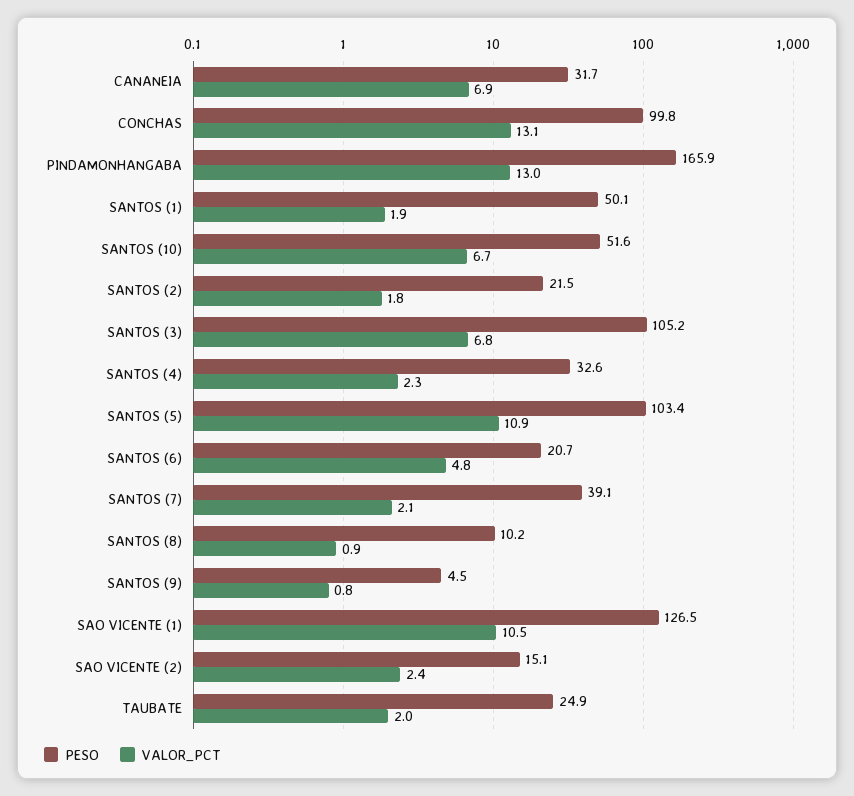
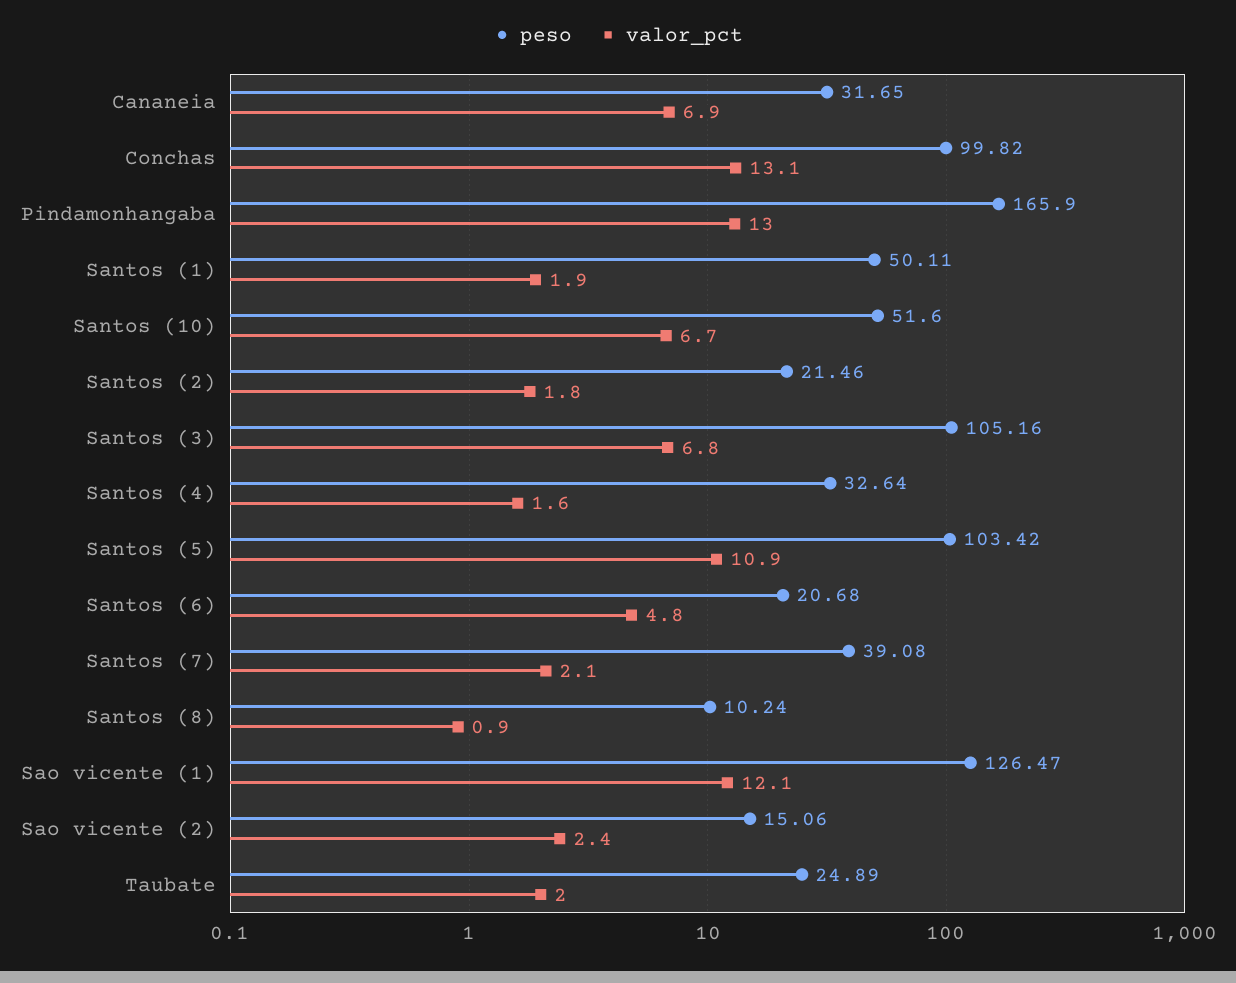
  {
    "PESO": {
      "CANANEIA": 31.65,
      "CONCHAS": 99.82,
      "PINDAMONHANGABA": 165.9,
      "SANTOS (1)": 50.11,
      "SANTOS (10)": 51.6,
      "SANTOS (2)": 21.46,
      "SANTOS (3)": 105.16,
      "SANTOS (4)": 32.64,
      "SANTOS (5)": 103.42,
      "SANTOS (6)": 20.68,
      "SANTOS (7)": 39.08,
      "SANTOS (8)": 10.24,
-     "SANTOS (9)": 4.5,
      "SAO VICENTE (1)": 126.47,
      "SAO VICENTE (2)": 15.06,
      "TAUBATE": 24.89
    },
    "VALOR_PCT": {
      "CANANEIA": 6.9,
      "CONCHAS": 13.1,
      "PINDAMONHANGABA": 13,
      "SANTOS (1)": 1.9,
      "SANTOS (10)": 6.7,
      "SANTOS (2)": 1.8,
      "SANTOS (3)": 6.8,
-     "SANTOS (4)": 2.3,
+     "SANTOS (4)": 1.6,
      "SANTOS (5)": 10.9,
      "SANTOS (6)": 4.8,
      "SANTOS (7)": 2.1,
      "SANTOS (8)": 0.9,
-     "SANTOS (9)": 0.8,
-     "SAO VICENTE (1)": 10.5,
+     "SAO VICENTE (1)": 12.1,
      "SAO VICENTE (2)": 2.4,
      "TAUBATE": 2
    }
  }

